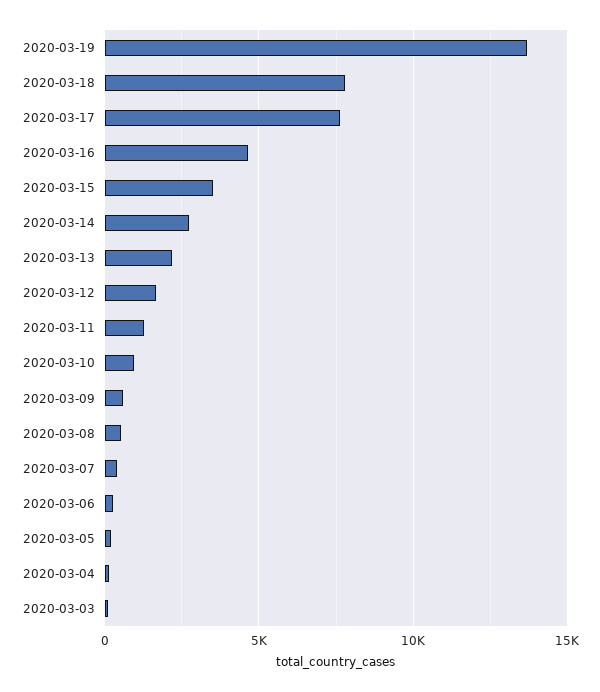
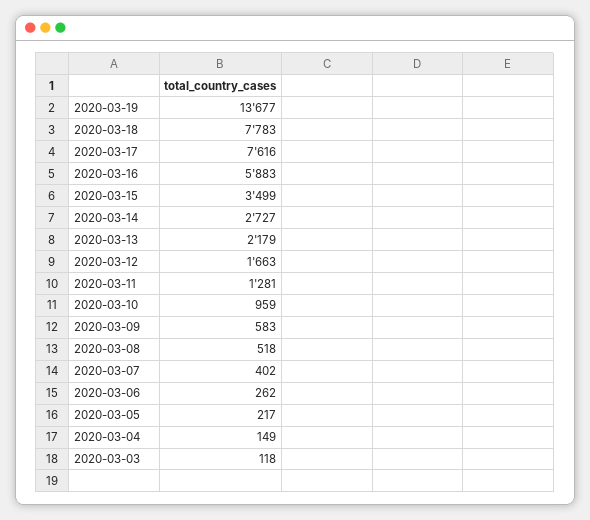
  {
    "2020-03-19": 13677,
    "2020-03-18": 7783,
    "2020-03-17": 7616,
-   "2020-03-16": 4500,
+   "2020-03-16": 5883,
    "2020-03-15": 3499,
    "2020-03-14": 2727,
    "2020-03-13": 2179,
    "2020-03-12": 1663,
    "2020-03-11": 1281,
    "2020-03-10": 959,
    "2020-03-09": 583,
    "2020-03-08": 518,
    "2020-03-07": 402,
    "2020-03-06": 262,
    "2020-03-05": 217,
    "2020-03-04": 149,
    "2020-03-03": 118
  }

